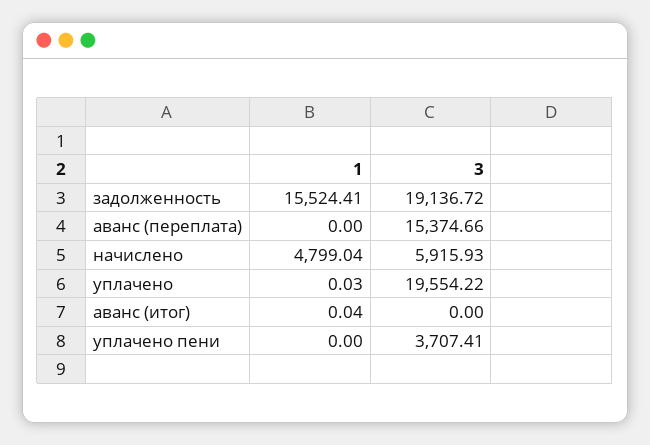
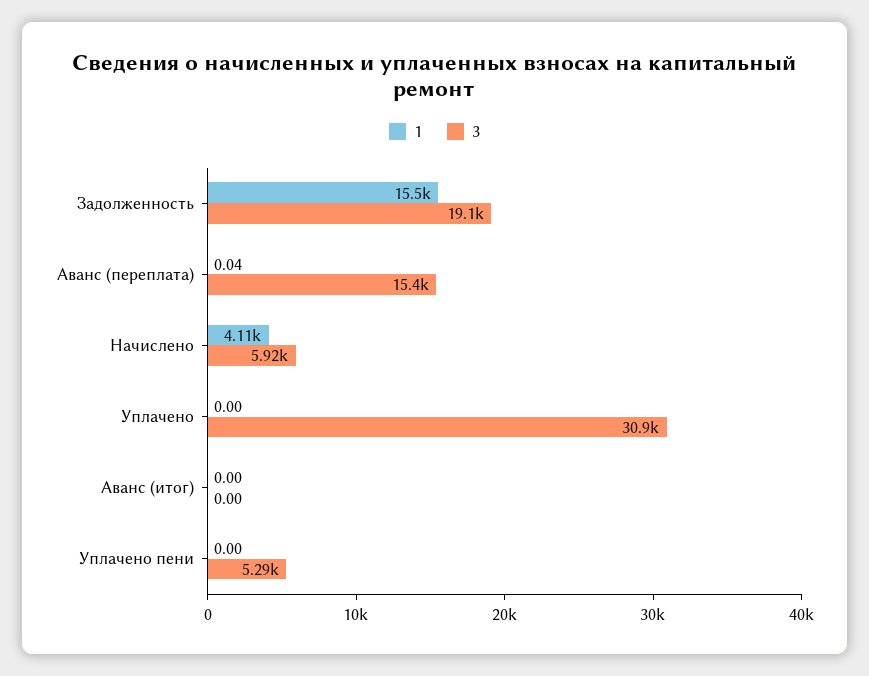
  {
    "1": {
      "задолженность": 15524.41,
-     "аванс (переплата)": 0,
+     "аванс (переплата)": 0.04,
-     "начислено": 4799.04,
+     "начислено": 4110,
-     "уплачено": 0.03,
+     "уплачено": 0,
-     "аванс (итог)": 0.04,
+     "аванс (итог)": 0,
      "уплачено пени": 0
    },
    "3": {
      "задолженность": 19136.72,
      "аванс (переплата)": 15374.66,
      "начислено": 5915.93,
-     "уплачено": 19554.22,
+     "уплачено": 30900,
      "аванс (итог)": 0,
-     "уплачено пени": 3707.41
+     "уплачено пени": 5290
    }
  }

